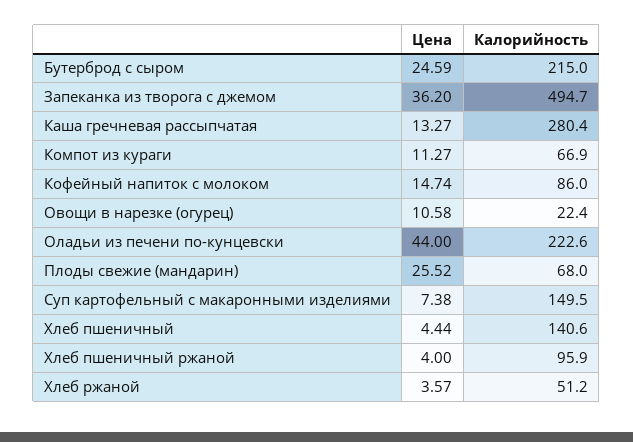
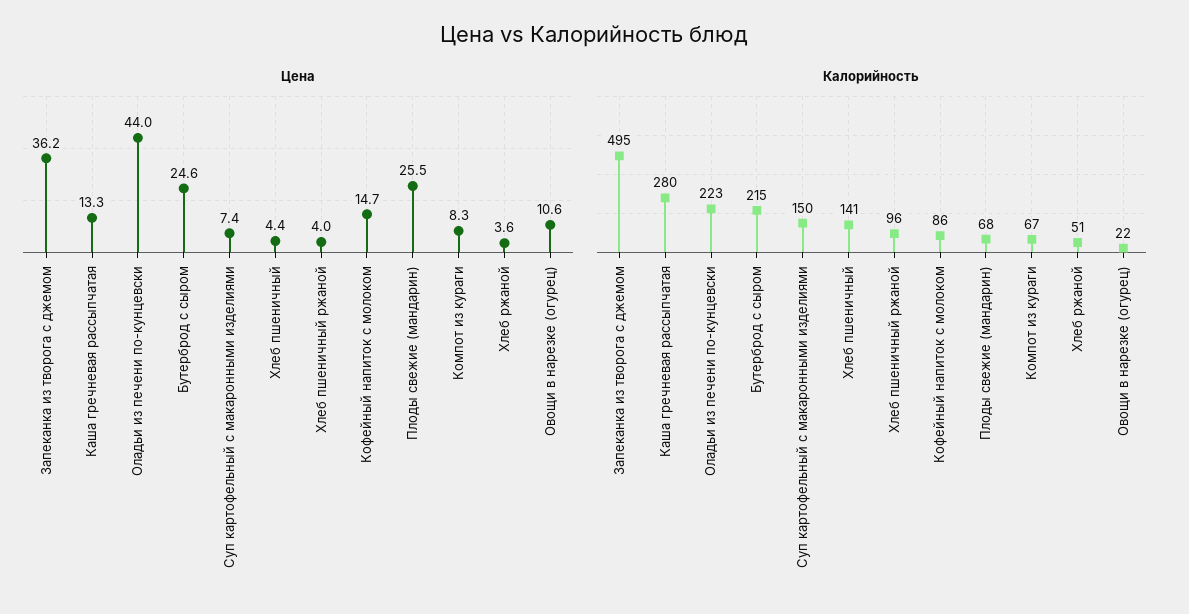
  {
    "Цена": {
      "Бутерброд с сыром": 24.59,
      "Запеканка из творога с джемом": 36.2,
      "Каша гречневая рассыпчатая": 13.27,
-     "Компот из кураги": 11.27,
+     "Компот из кураги": 8.3,
      "Кофейный напиток с молоком": 14.74,
      "Овощи в нарезке (огурец)": 10.58,
      "Оладьи из печени по-кунцевски": 44,
      "Плоды свежие (мандарин)": 25.52,
      "Суп картофельный с макаронными изделиями": 7.38,
      "Хлеб пшеничный": 4.44,
      "Хлеб пшеничный ржаной": 4,
      "Хлеб ржаной": 3.57
    },
    "Калорийность": {
      "Бутерброд с сыром": 215,
      "Запеканка из творога с джемом": 494.7,
      "Каша гречневая рассыпчатая": 280.4,
      "Компот из кураги": 66.9,
      "Кофейный напиток с молоком": 86,
      "Овощи в нарезке (огурец)": 22.4,
      "Оладьи из печени по-кунцевски": 222.6,
      "Плоды свежие (мандарин)": 68,
      "Суп картофельный с макаронными изделиями": 149.5,
      "Хлеб пшеничный": 140.6,
      "Хлеб пшеничный ржаной": 95.9,
      "Хлеб ржаной": 51.2
    }
  }

